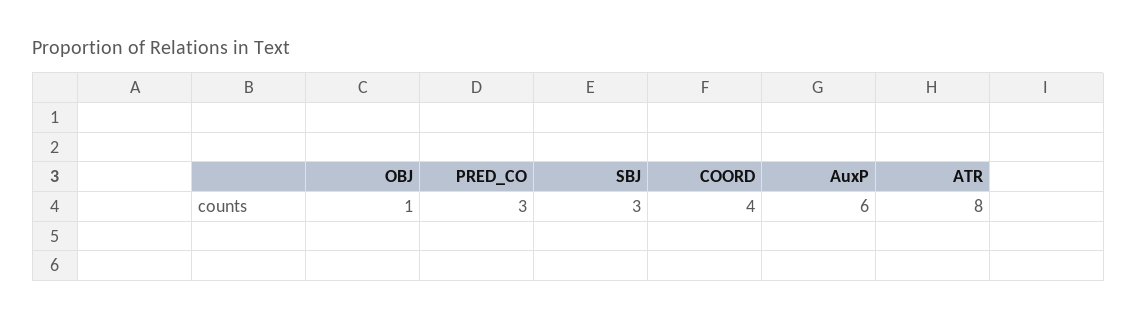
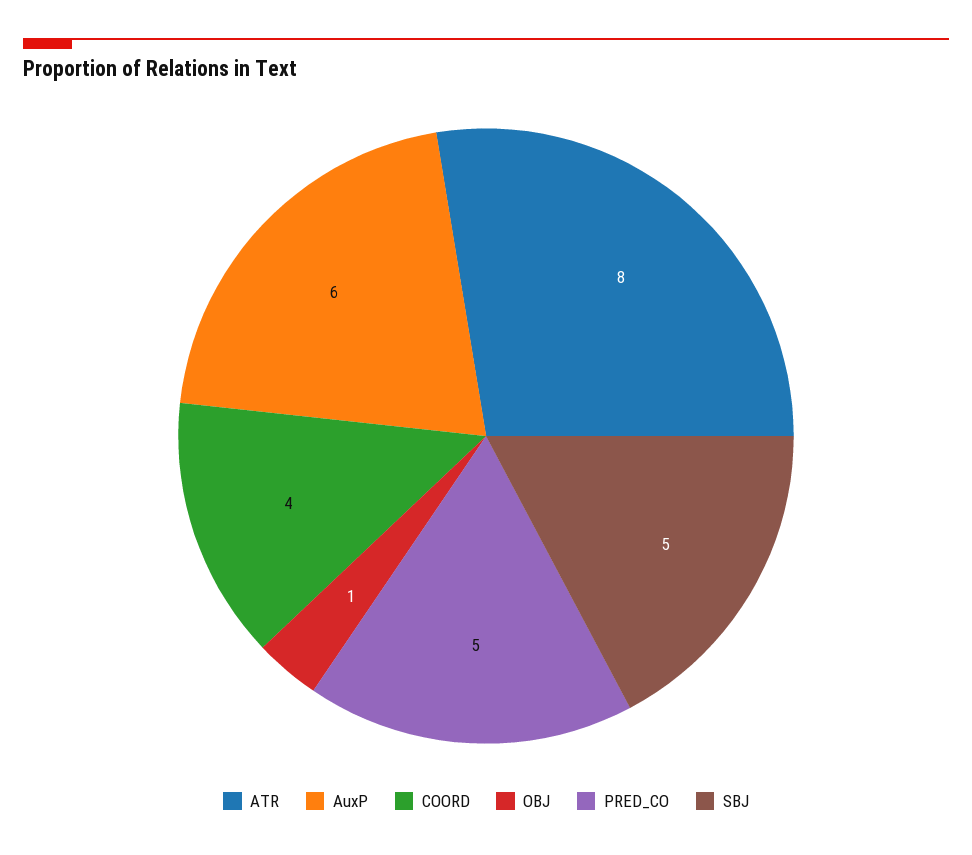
  {
    "OBJ": 1,
-   "PRED_CO": 3,
+   "PRED_CO": 5,
-   "SBJ": 3,
+   "SBJ": 5,
    "COORD": 4,
    "AuxP": 6,
    "ATR": 8
  }

